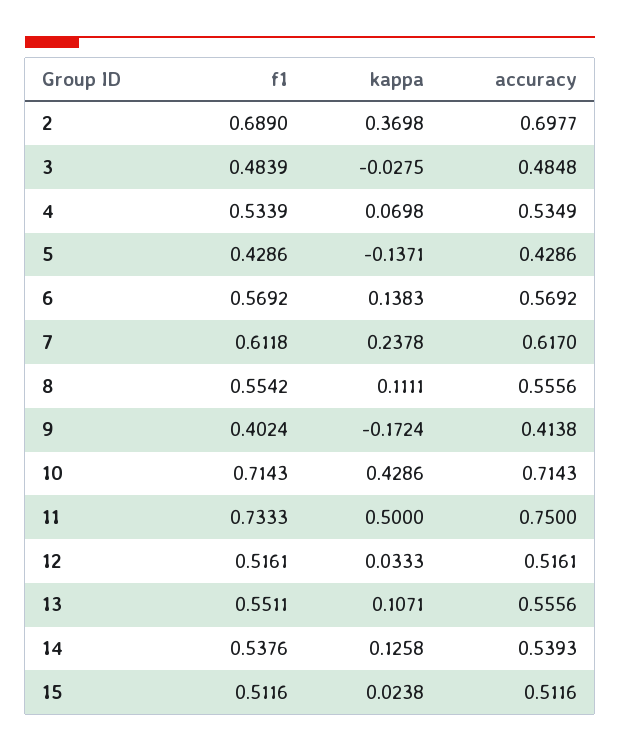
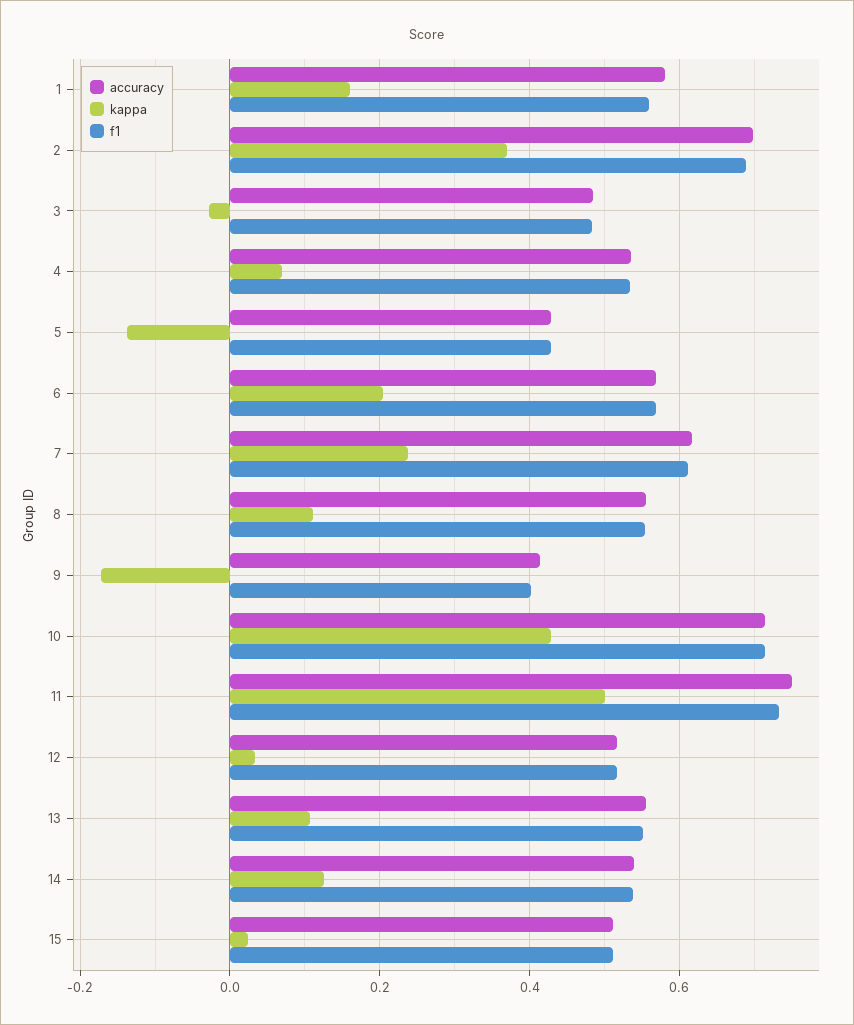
  {
    "f1": {
      "2": 0.689,
      "3": 0.4839,
      "4": 0.5339,
      "5": 0.4286,
      "6": 0.5692,
      "7": 0.6118,
      "8": 0.5542,
      "9": 0.4024,
      "10": 0.7143,
      "11": 0.7333,
      "12": 0.5161,
      "13": 0.5511,
      "14": 0.5376,
-     "15": 0.5116
+     "15": 0.5116,
+     "1": 0.56
    },
    "kappa": {
      "2": 0.3698,
      "3": -0.0275,
      "4": 0.0698,
      "5": -0.1371,
-     "6": 0.1383,
+     "6": 0.2,
      "7": 0.2378,
      "8": 0.1111,
      "9": -0.1724,
      "10": 0.4286,
      "11": 0.5,
      "12": 0.0333,
      "13": 0.1071,
      "14": 0.1258,
-     "15": 0.0238
+     "15": 0.0238,
+     "1": 0.16
    },
    "accuracy": {
      "2": 0.6977,
      "3": 0.4848,
      "4": 0.5349,
      "5": 0.4286,
      "6": 0.5692,
      "7": 0.617,
      "8": 0.5556,
      "9": 0.4138,
      "10": 0.7143,
      "11": 0.75,
      "12": 0.5161,
      "13": 0.5556,
      "14": 0.5393,
-     "15": 0.5116
+     "15": 0.5116,
+     "1": 0.58
    }
  }

